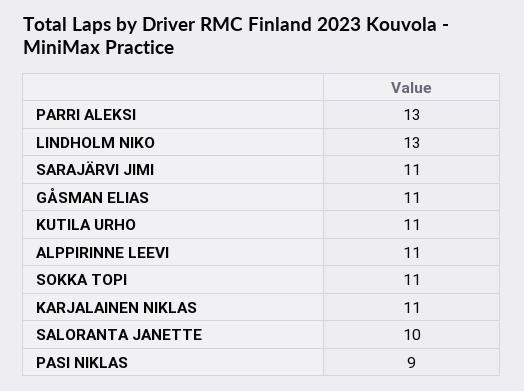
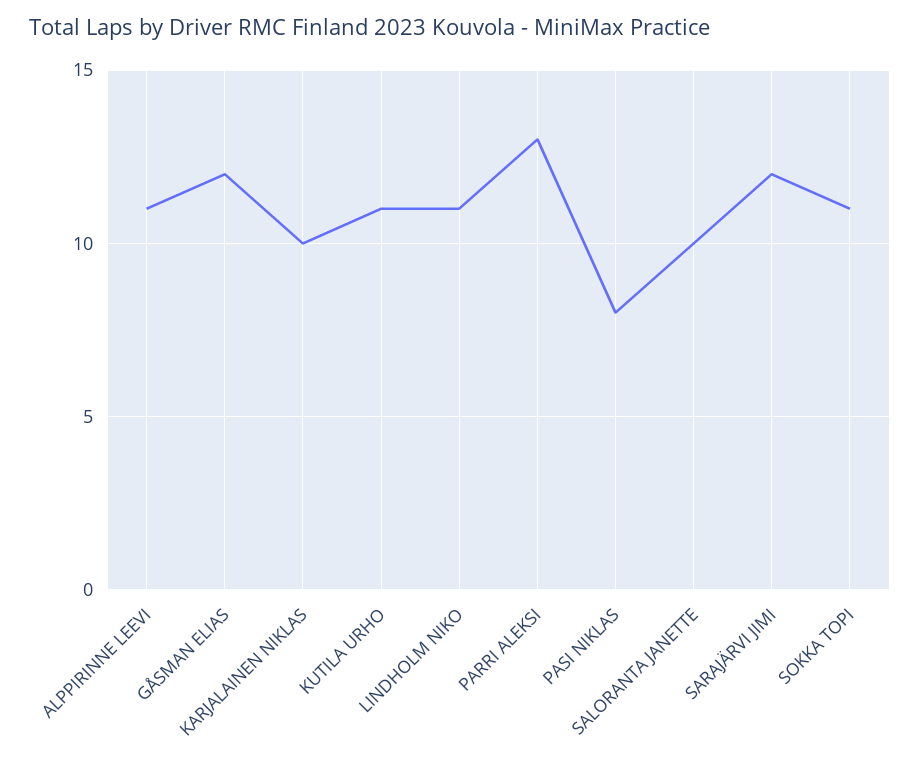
  {
    "PARRI ALEKSI": 13,
-   "LINDHOLM NIKO": 13,
+   "LINDHOLM NIKO": 11,
-   "SARAJÄRVI JIMI": 11,
+   "SARAJÄRVI JIMI": 12,
-   "GÅSMAN ELIAS": 11,
+   "GÅSMAN ELIAS": 12,
    "KUTILA URHO": 11,
    "ALPPIRINNE LEEVI": 11,
    "SOKKA TOPI": 11,
-   "KARJALAINEN NIKLAS": 11,
+   "KARJALAINEN NIKLAS": 10,
    "SALORANTA JANETTE": 10,
-   "PASI NIKLAS": 9
+   "PASI NIKLAS": 8
  }

